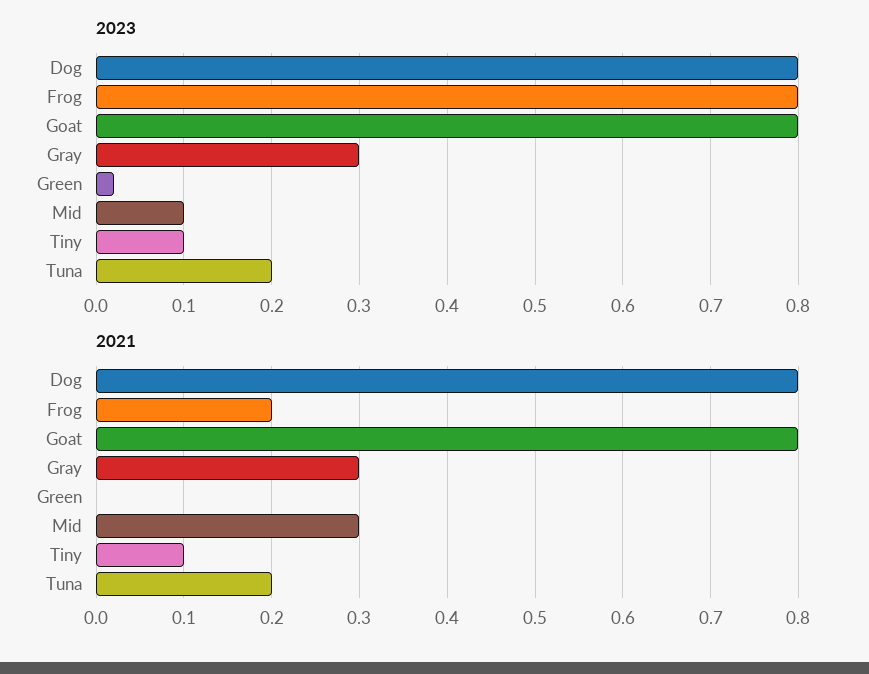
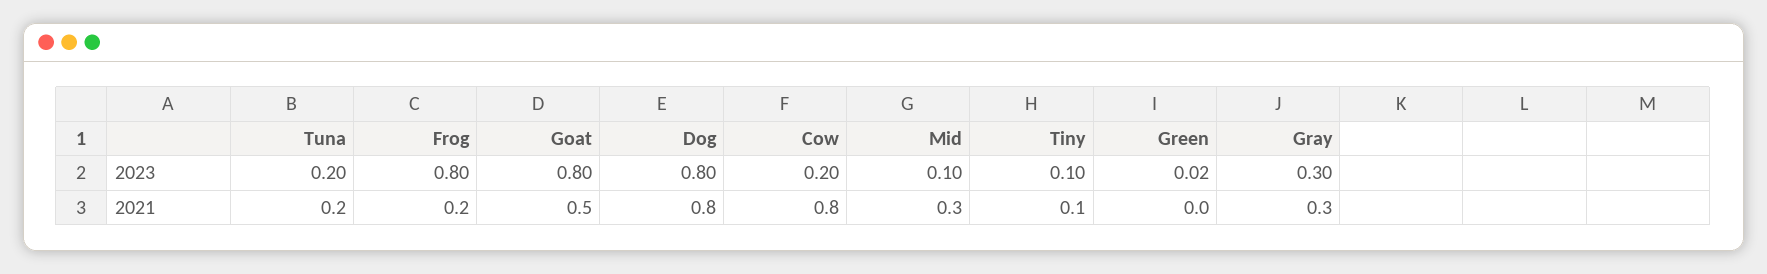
  {
    "2023": {
      "Dog": 0.8,
      "Frog": 0.8,
      "Goat": 0.8,
      "Gray": 0.3,
      "Green": 0.02,
      "Mid": 0.1,
      "Tiny": 0.1,
-     "Tuna": 0.2
+     "Tuna": 0.2,
+     "Cow": 0.2
    },
    "2021": {
      "Dog": 0.8,
      "Frog": 0.2,
-     "Goat": 0.8,
+     "Goat": 0.5,
      "Gray": 0.3,
      "Green": 0,
      "Mid": 0.3,
      "Tiny": 0.1,
-     "Tuna": 0.2
+     "Tuna": 0.2,
+     "Cow": 0.8
    }
  }

